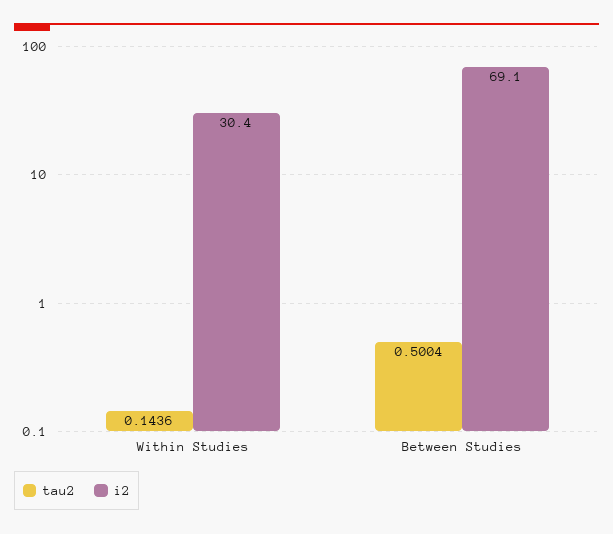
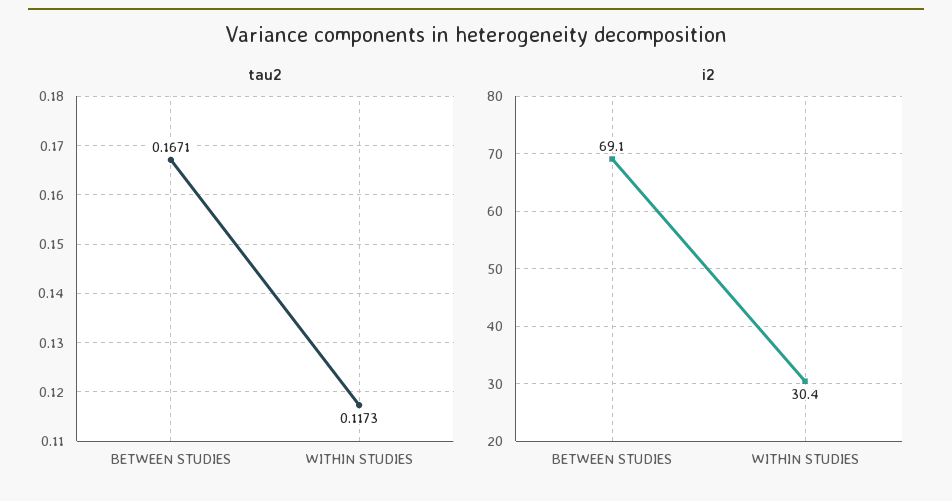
  {
    "tau2": {
-     "Within Studies": 0.1436,
+     "Within Studies": 0.1173,
-     "Between Studies": 0.5004
+     "Between Studies": 0.1671
    },
    "i2": {
      "Within Studies": 30.4,
      "Between Studies": 69.1
    }
  }

